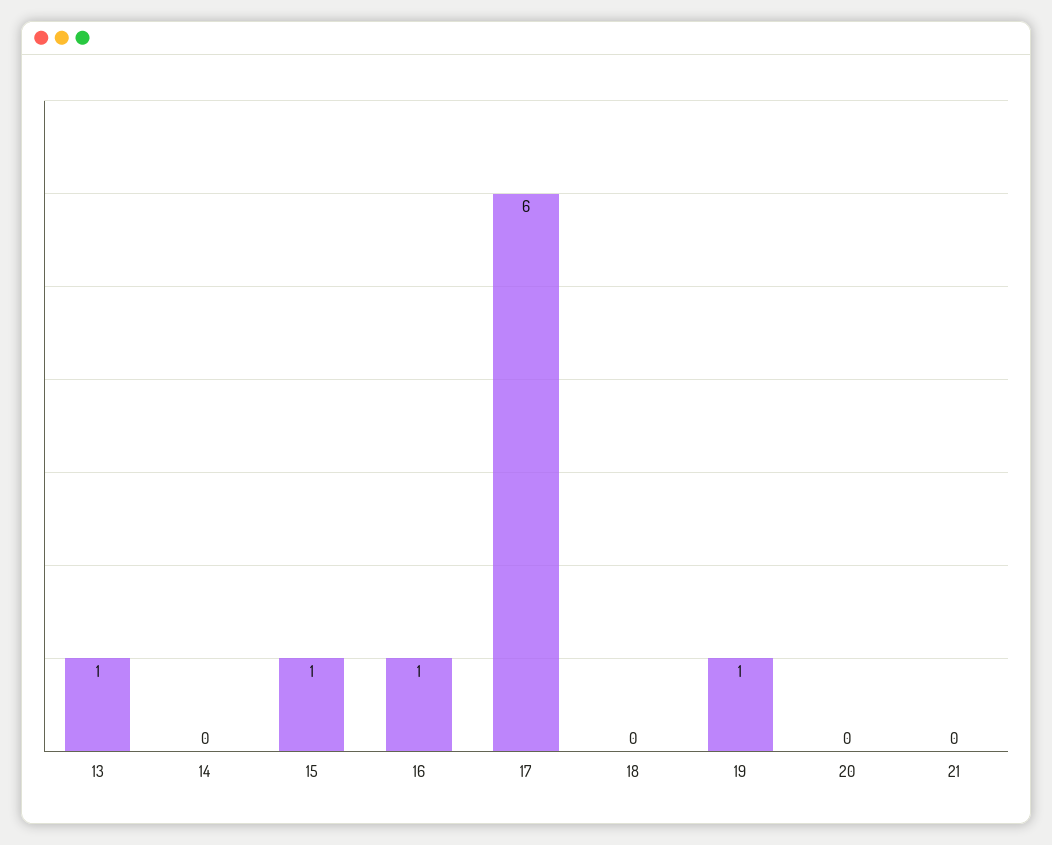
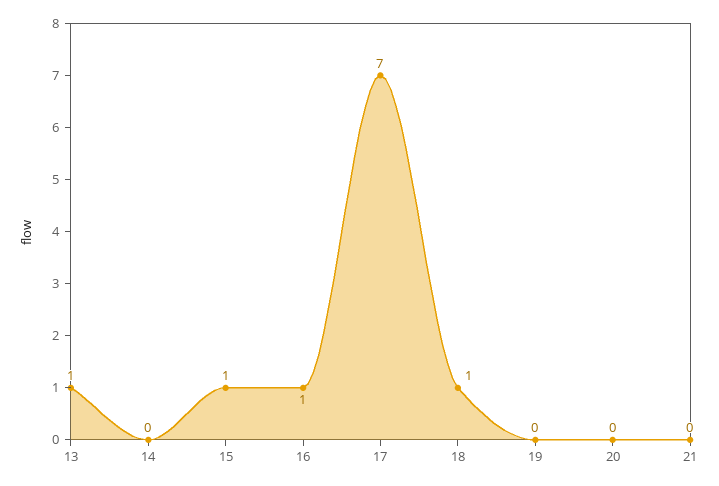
  {
    "13": 1,
    "14": 0,
    "15": 1,
    "16": 1,
-   "17": 6,
+   "17": 7,
-   "18": 0,
+   "18": 1,
-   "19": 1,
+   "19": 0,
    "20": 0,
    "21": 0
  }

